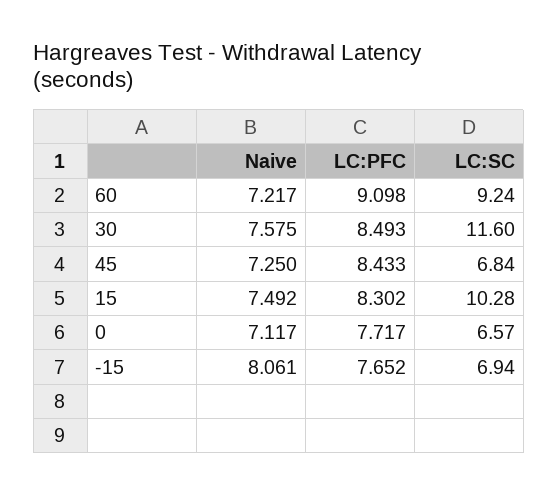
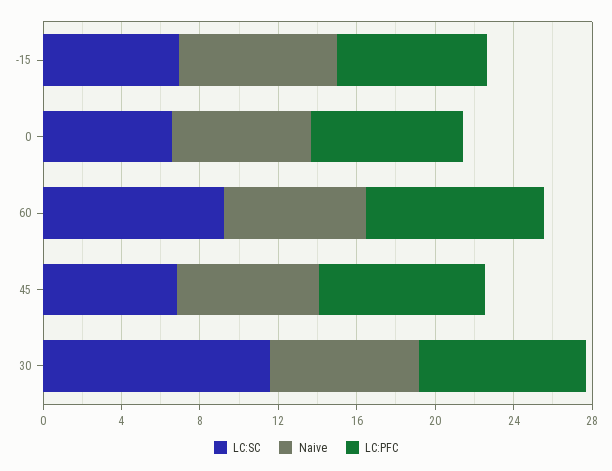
  {
    "Naive": {
      "60": 7.217,
      "30": 7.575,
      "45": 7.25,
-     "15": 7.492,
      "0": 7.117,
      "-15": 8.061
    },
    "LC:PFC": {
      "60": 9.098,
      "30": 8.493,
      "45": 8.433,
-     "15": 8.302,
      "0": 7.717,
      "-15": 7.652
    },
    "LC:SC": {
      "60": 9.24,
      "30": 11.6,
      "45": 6.84,
-     "15": 10.28,
      "0": 6.57,
      "-15": 6.94
    }
  }

